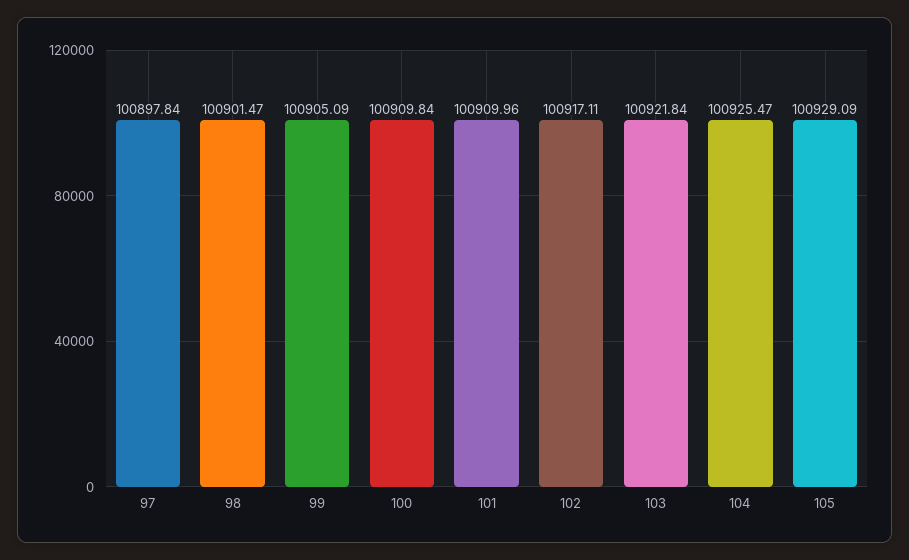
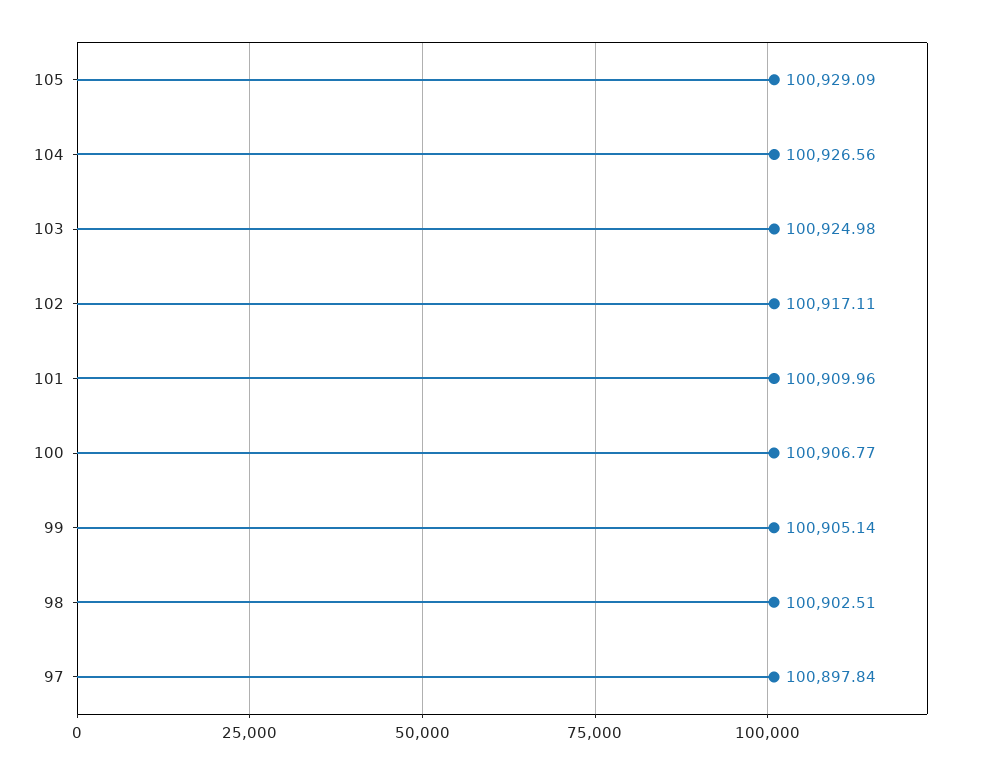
  {
    "97": 100897.84,
-   "98": 100901.47,
+   "98": 100902.51,
-   "99": 100905.09,
+   "99": 100905.14,
-   "100": 100909.84,
+   "100": 100906.77,
    "101": 100909.96,
    "102": 100917.11,
-   "103": 100921.84,
+   "103": 100924.98,
-   "104": 100925.47,
+   "104": 100926.56,
    "105": 100929.09
  }

